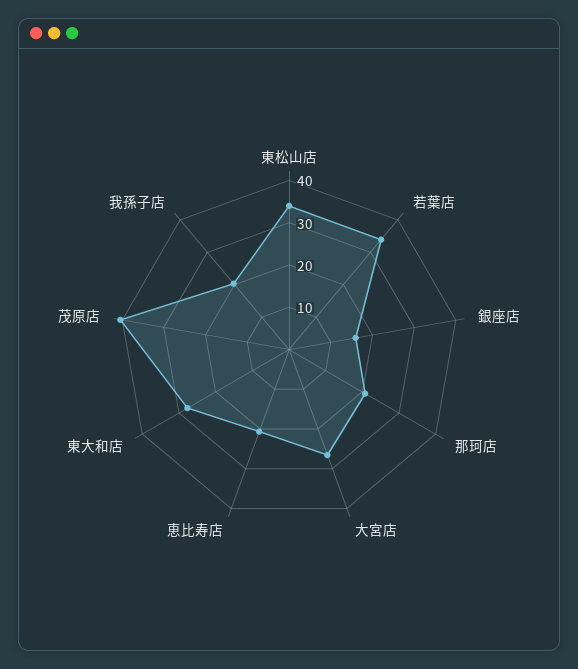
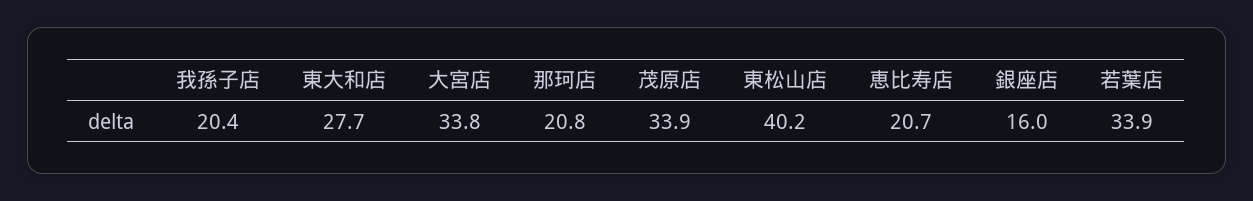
  {
-   "東松山店": 34,
+   "東松山店": 40.2,
    "若葉店": 33.9,
    "銀座店": 16,
    "那珂店": 20.8,
-   "大宮店": 26,
+   "大宮店": 33.8,
    "恵比寿店": 20.7,
    "東大和店": 27.7,
-   "茂原店": 40,
+   "茂原店": 33.9,
    "我孫子店": 20.4
  }

